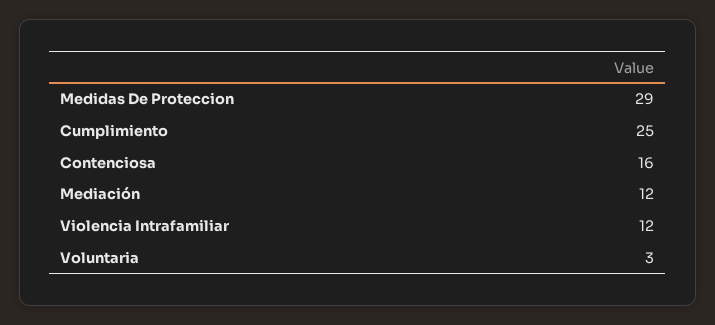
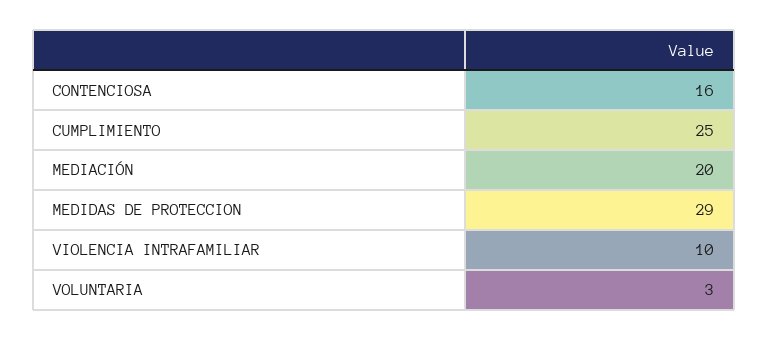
  {
    "Medidas De Proteccion": 29,
    "Cumplimiento": 25,
    "Contenciosa": 16,
-   "Mediación": 12,
+   "Mediación": 20,
-   "Violencia Intrafamiliar": 12,
+   "Violencia Intrafamiliar": 10,
    "Voluntaria": 3
  }

